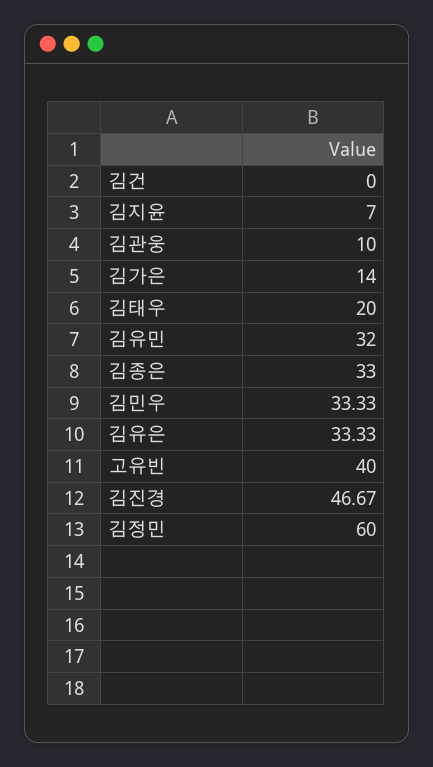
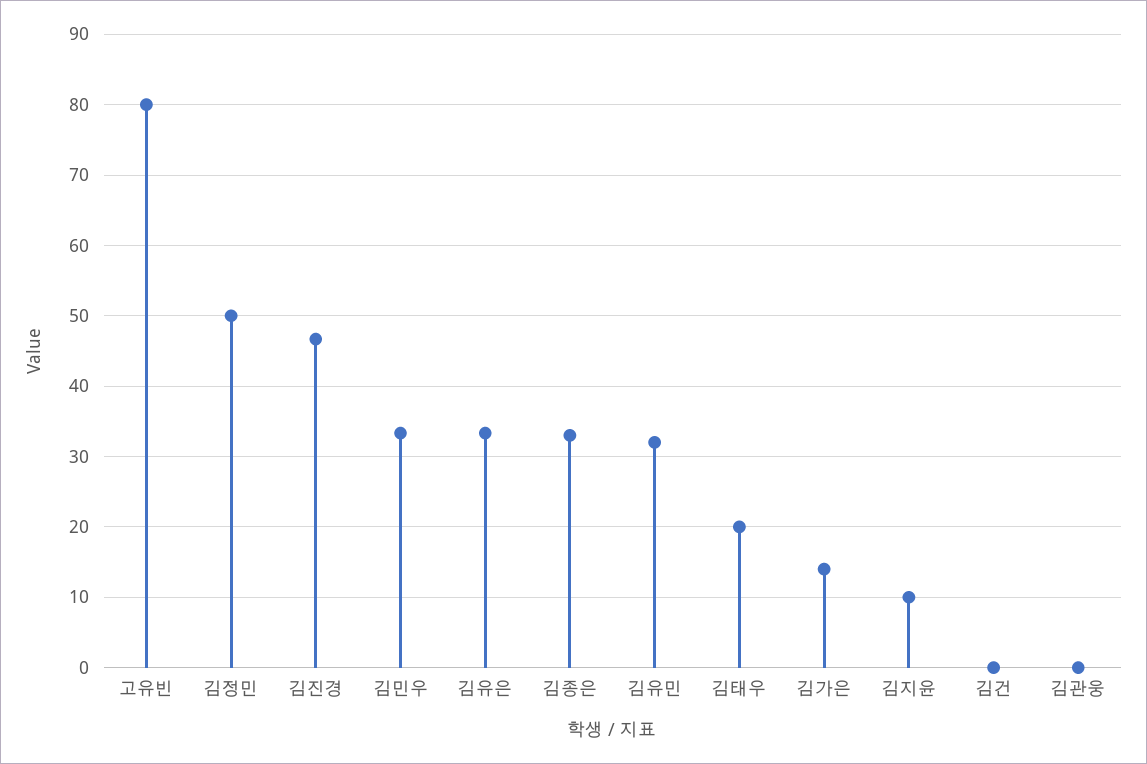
  {
    "김건": 0,
-   "김지윤": 7,
+   "김지윤": 10,
-   "김관웅": 10,
+   "김관웅": 0,
    "김가은": 14,
    "김태우": 20,
    "김유민": 32,
    "김종은": 33,
    "김민우": 33.33,
    "김유은": 33.33,
-   "고유빈": 40,
+   "고유빈": 80,
    "김진경": 46.67,
-   "김정민": 60
+   "김정민": 50
  }

